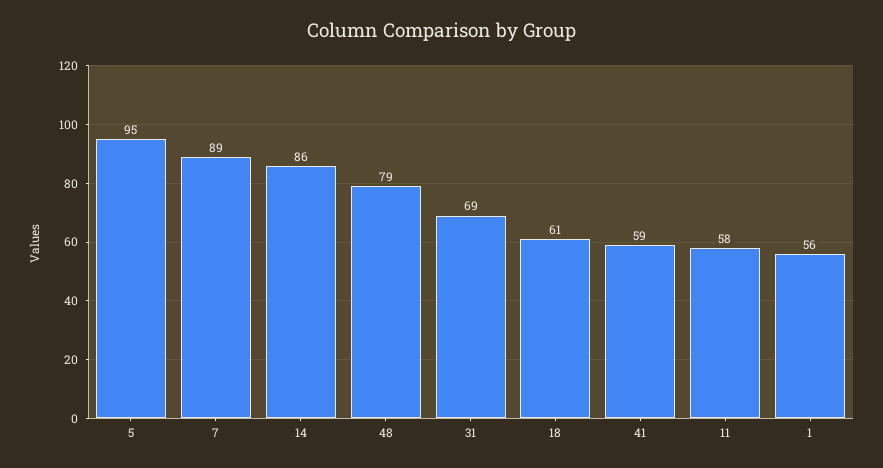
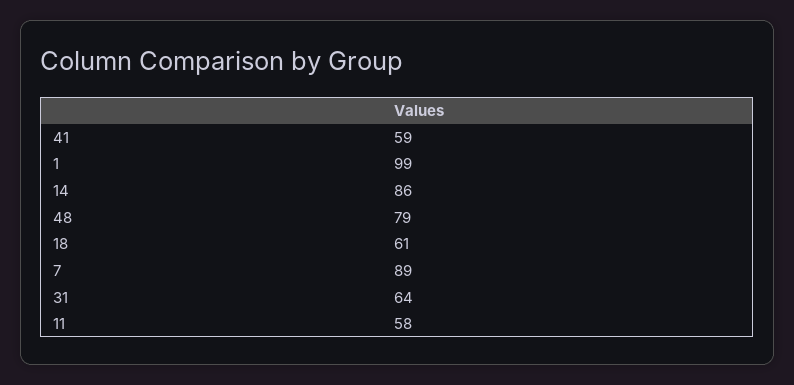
  {
-   "5": 95,
    "7": 89,
    "14": 86,
    "48": 79,
-   "31": 69,
+   "31": 64,
    "18": 61,
    "41": 59,
    "11": 58,
-   "1": 56
+   "1": 99
  }

